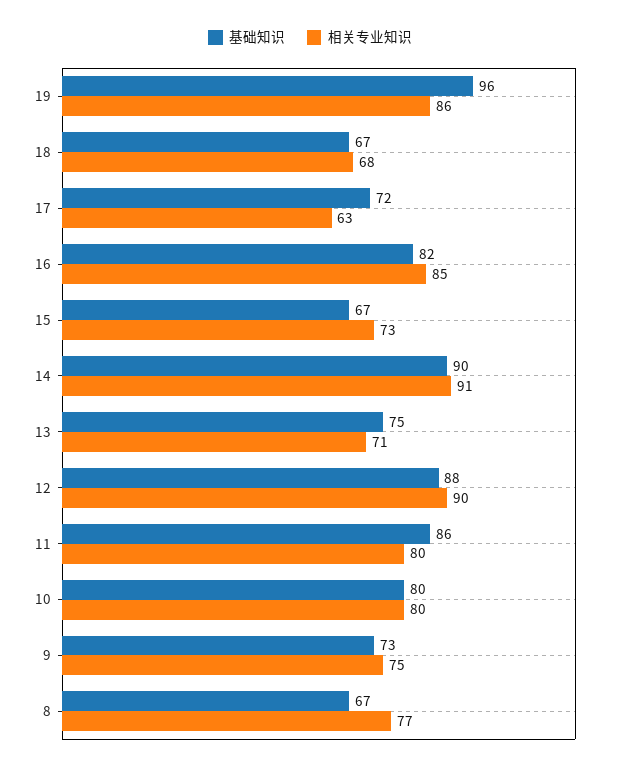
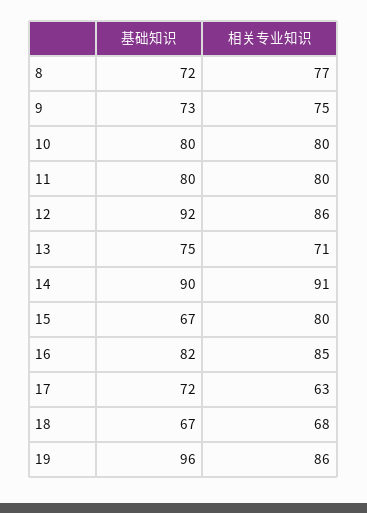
  {
    "基础知识": {
      "19": 96,
      "18": 67,
      "17": 72,
      "16": 82,
      "15": 67,
      "14": 90,
      "13": 75,
-     "12": 88,
+     "12": 92,
-     "11": 86,
+     "11": 80,
      "10": 80,
      "9": 73,
-     "8": 67
+     "8": 72
    },
    "相关专业知识": {
      "19": 86,
      "18": 68,
      "17": 63,
      "16": 85,
-     "15": 73,
+     "15": 80,
      "14": 91,
      "13": 71,
-     "12": 90,
+     "12": 86,
      "11": 80,
      "10": 80,
      "9": 75,
      "8": 77
    }
  }

